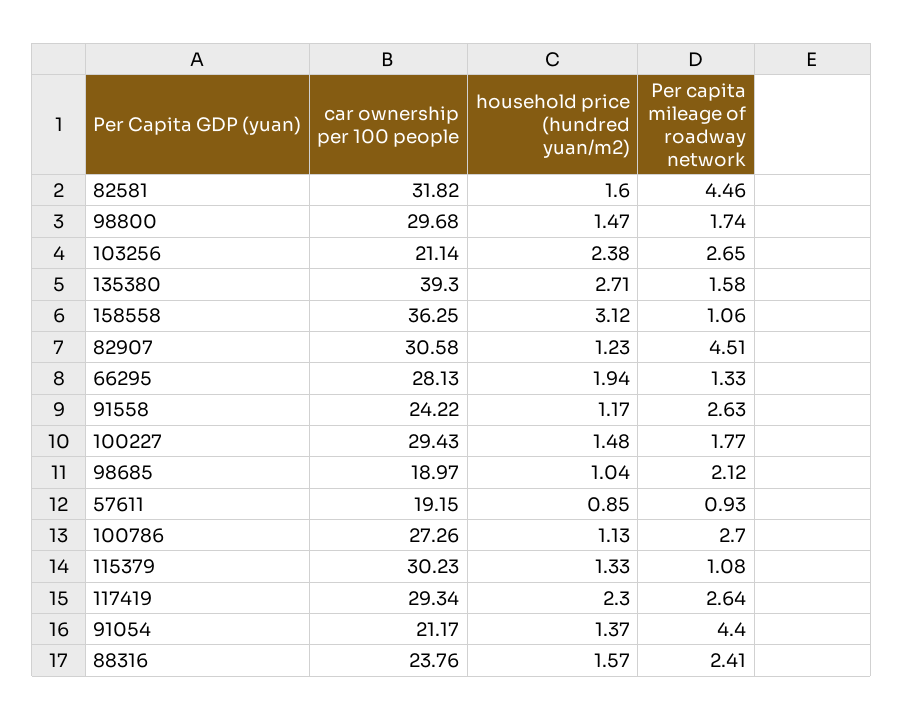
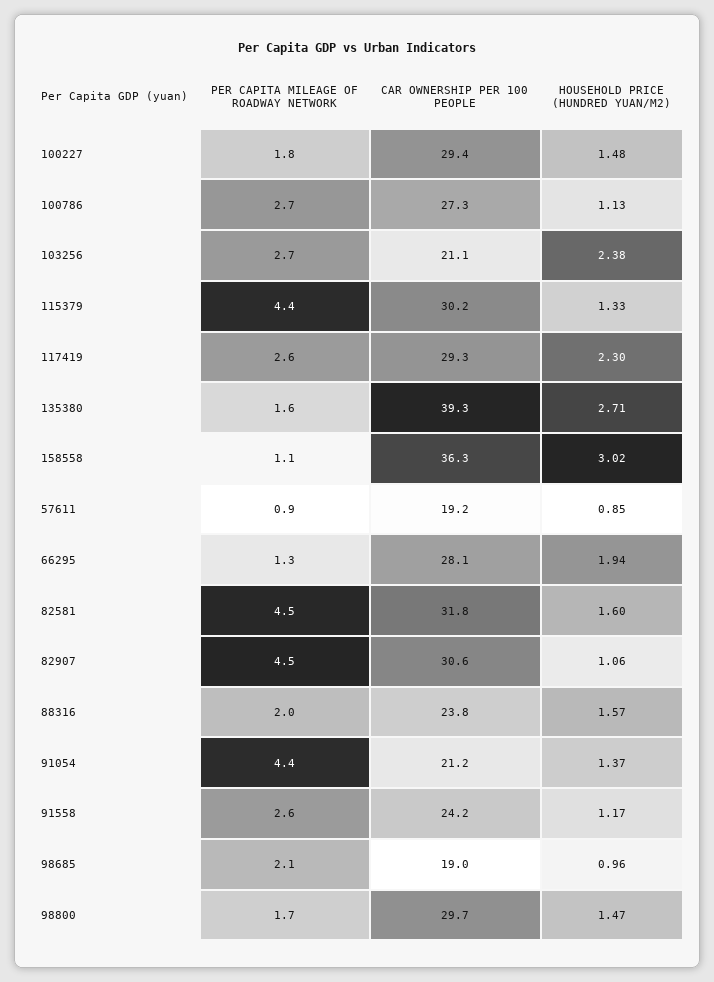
  {
    "car ownership per 100 people": {
      "82581": 31.82,
      "98800": 29.68,
      "103256": 21.14,
      "135380": 39.3,
      "158558": 36.25,
      "82907": 30.58,
      "66295": 28.13,
      "91558": 24.22,
      "100227": 29.43,
      "98685": 18.97,
      "57611": 19.15,
      "100786": 27.26,
      "115379": 30.23,
      "117419": 29.34,
      "91054": 21.17,
      "88316": 23.76
    },
    "household price (hundred yuan/m2)": {
      "82581": 1.6,
      "98800": 1.47,
      "103256": 2.38,
      "135380": 2.71,
-     "158558": 3.12,
+     "158558": 3.02,
-     "82907": 1.23,
+     "82907": 1.06,
      "66295": 1.94,
      "91558": 1.17,
      "100227": 1.48,
-     "98685": 1.04,
+     "98685": 0.96,
      "57611": 0.85,
      "100786": 1.13,
      "115379": 1.33,
      "117419": 2.3,
      "91054": 1.37,
      "88316": 1.57
    },
    "Per capita mileage of roadway network": {
      "82581": 4.46,
      "98800": 1.74,
      "103256": 2.65,
      "135380": 1.58,
      "158558": 1.06,
      "82907": 4.51,
      "66295": 1.33,
      "91558": 2.63,
      "100227": 1.77,
      "98685": 2.12,
      "57611": 0.93,
      "100786": 2.7,
-     "115379": 1.08,
+     "115379": 4.4,
      "117419": 2.64,
      "91054": 4.4,
-     "88316": 2.41
+     "88316": 2
    }
  }

